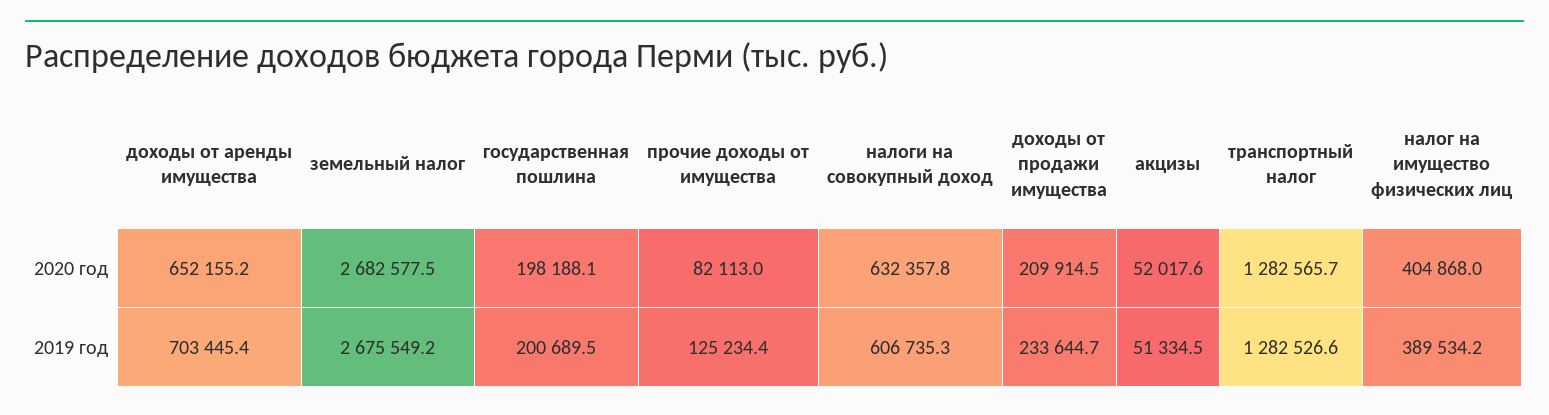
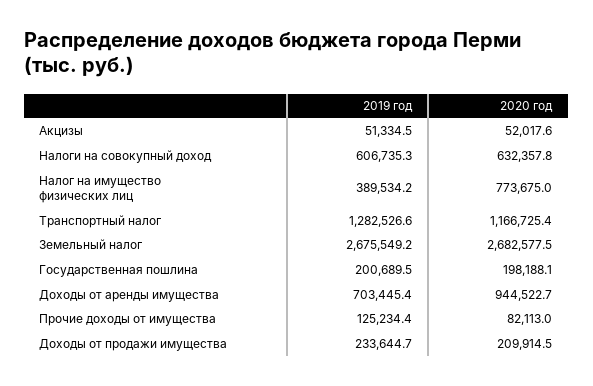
  {
    "доходы от аренды имущества": {
-     "2020 год": 652155.2,
+     "2020 год": 944522.7,
      "2019 год": 703445.4
    },
    "земельный налог": {
      "2020 год": 2682577.5,
      "2019 год": 2675549.2
    },
    "государственная пошлина": {
      "2020 год": 198188.1,
      "2019 год": 200689.5
    },
    "прочие доходы от имущества": {
      "2020 год": 82113,
      "2019 год": 125234.4
    },
    "налоги на совокупный доход": {
      "2020 год": 632357.8,
      "2019 год": 606735.3
    },
    "доходы от продажи имущества": {
      "2020 год": 209914.5,
      "2019 год": 233644.7
    },
    "акцизы": {
      "2020 год": 52017.6,
      "2019 год": 51334.5
    },
    "транспортный налог": {
-     "2020 год": 1282565.7,
+     "2020 год": 1166725.4,
      "2019 год": 1282526.6
    },
    "налог на имущество физических лиц": {
-     "2020 год": 404868,
+     "2020 год": 773675,
      "2019 год": 389534.2
    }
  }

